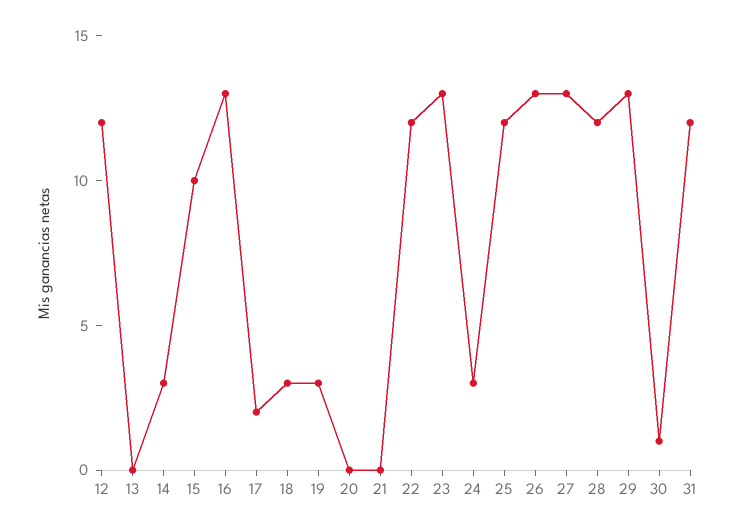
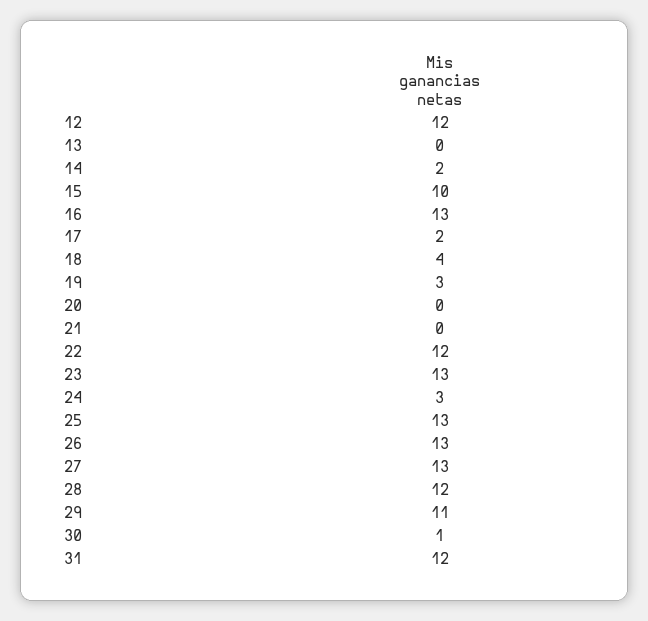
  {
    "12": 12,
    "13": 0,
-   "14": 3,
+   "14": 2,
    "15": 10,
    "16": 13,
    "17": 2,
-   "18": 3,
+   "18": 4,
    "19": 3,
    "20": 0,
    "21": 0,
    "22": 12,
    "23": 13,
    "24": 3,
-   "25": 12,
+   "25": 13,
    "26": 13,
    "27": 13,
    "28": 12,
-   "29": 13,
+   "29": 11,
    "30": 1,
    "31": 12
  }

